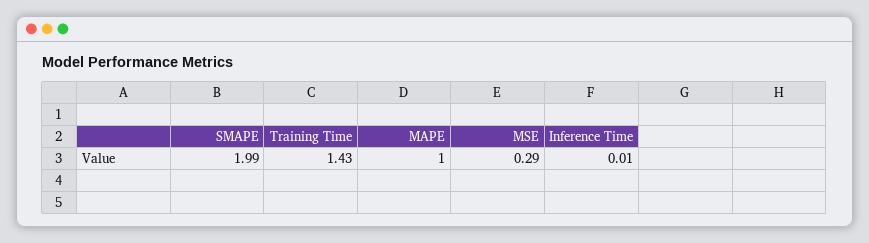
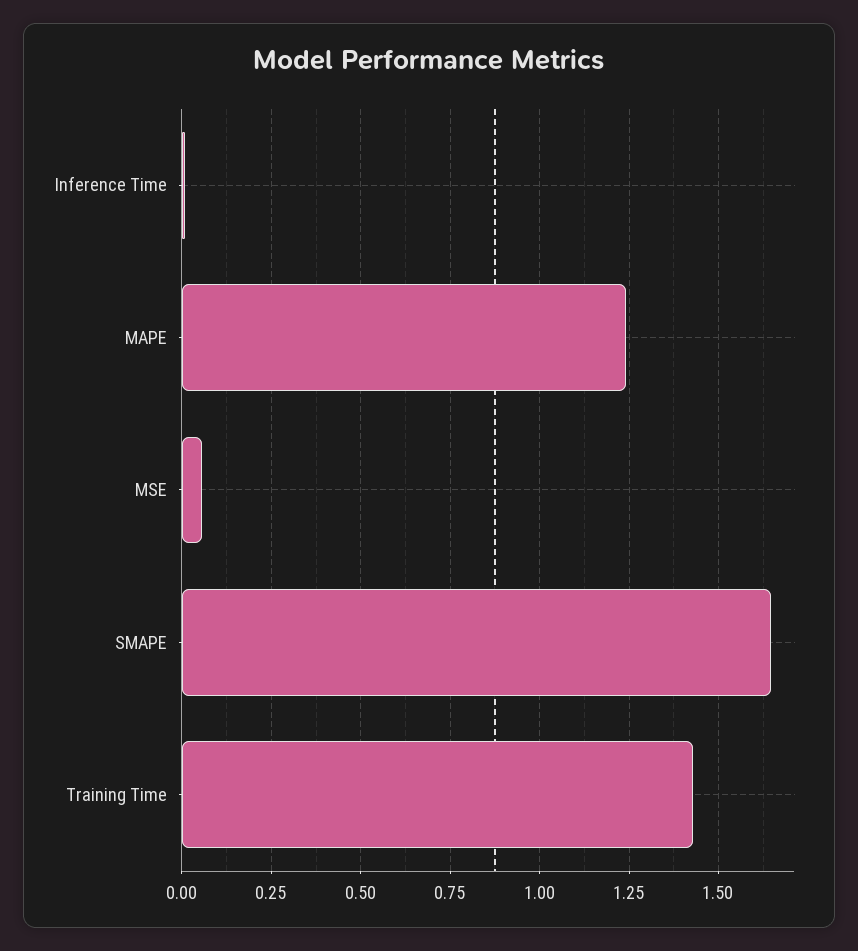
  {
-   "SMAPE": 1.99,
+   "SMAPE": 1.65,
    "Training Time": 1.43,
-   "MAPE": 1,
+   "MAPE": 1.25,
-   "MSE": 0.29,
+   "MSE": 0.05,
    "Inference Time": 0.01
  }

